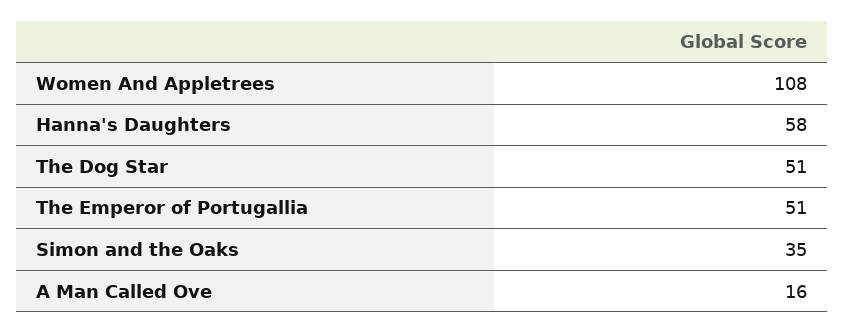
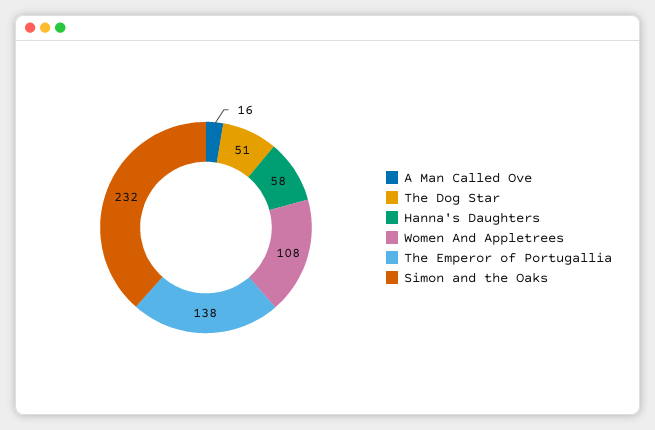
  {
    "Women And Appletrees": 108,
    "Hanna's Daughters": 58,
    "The Dog Star": 51,
-   "The Emperor of Portugallia": 51,
+   "The Emperor of Portugallia": 138,
-   "Simon and the Oaks": 35,
+   "Simon and the Oaks": 232,
    "A Man Called Ove": 16
  }

